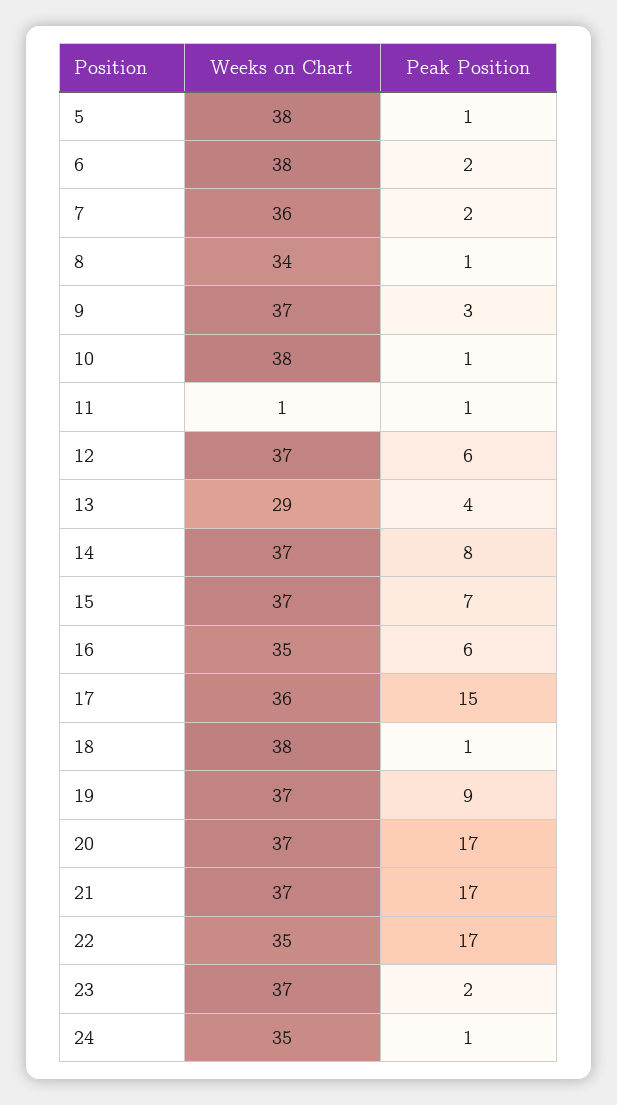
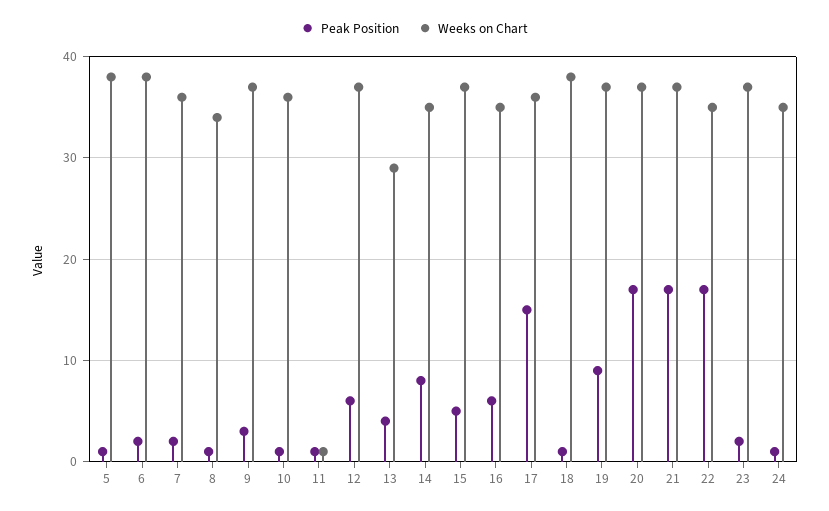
  {
    "Weeks on Chart": {
      "5": 38,
      "6": 38,
      "7": 36,
      "8": 34,
      "9": 37,
-     "10": 38,
+     "10": 36,
      "11": 1,
      "12": 37,
      "13": 29,
-     "14": 37,
+     "14": 35,
      "15": 37,
      "16": 35,
      "17": 36,
      "18": 38,
      "19": 37,
      "20": 37,
      "21": 37,
      "22": 35,
      "23": 37,
      "24": 35
    },
    "Peak Position": {
      "5": 1,
      "6": 2,
      "7": 2,
      "8": 1,
      "9": 3,
      "10": 1,
      "11": 1,
      "12": 6,
      "13": 4,
      "14": 8,
-     "15": 7,
+     "15": 5,
      "16": 6,
      "17": 15,
      "18": 1,
      "19": 9,
      "20": 17,
      "21": 17,
      "22": 17,
      "23": 2,
      "24": 1
    }
  }

